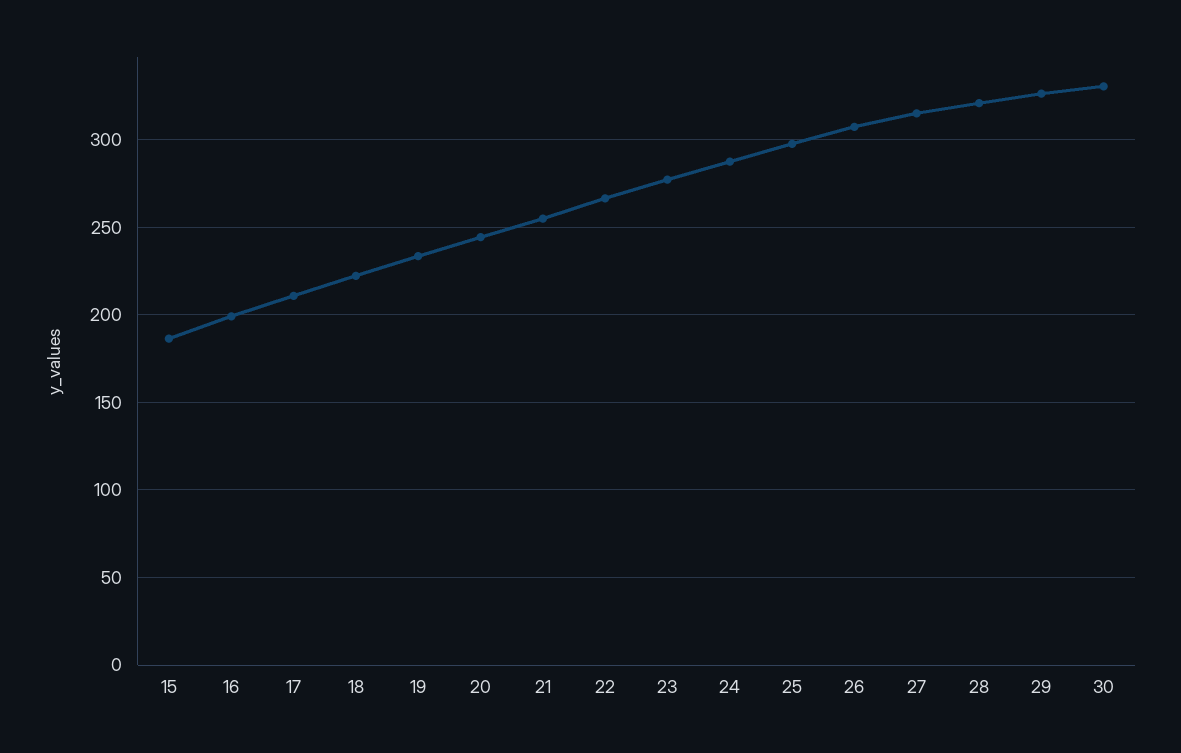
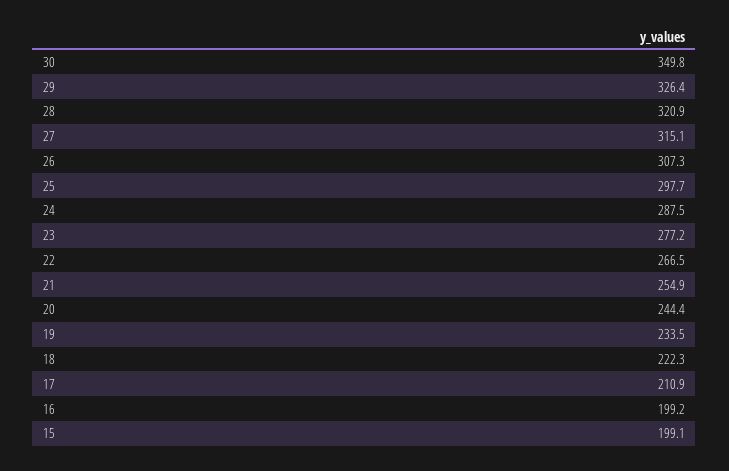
  {
-   "15": 185,
+   "15": 199.1,
    "16": 199.2,
    "17": 210.9,
    "18": 222.3,
    "19": 233.5,
    "20": 244.4,
    "21": 254.9,
    "22": 266.5,
    "23": 277.2,
    "24": 287.5,
    "25": 297.7,
    "26": 307.3,
    "27": 315.1,
    "28": 320.9,
    "29": 326.4,
-   "30": 330
+   "30": 349.8
  }

